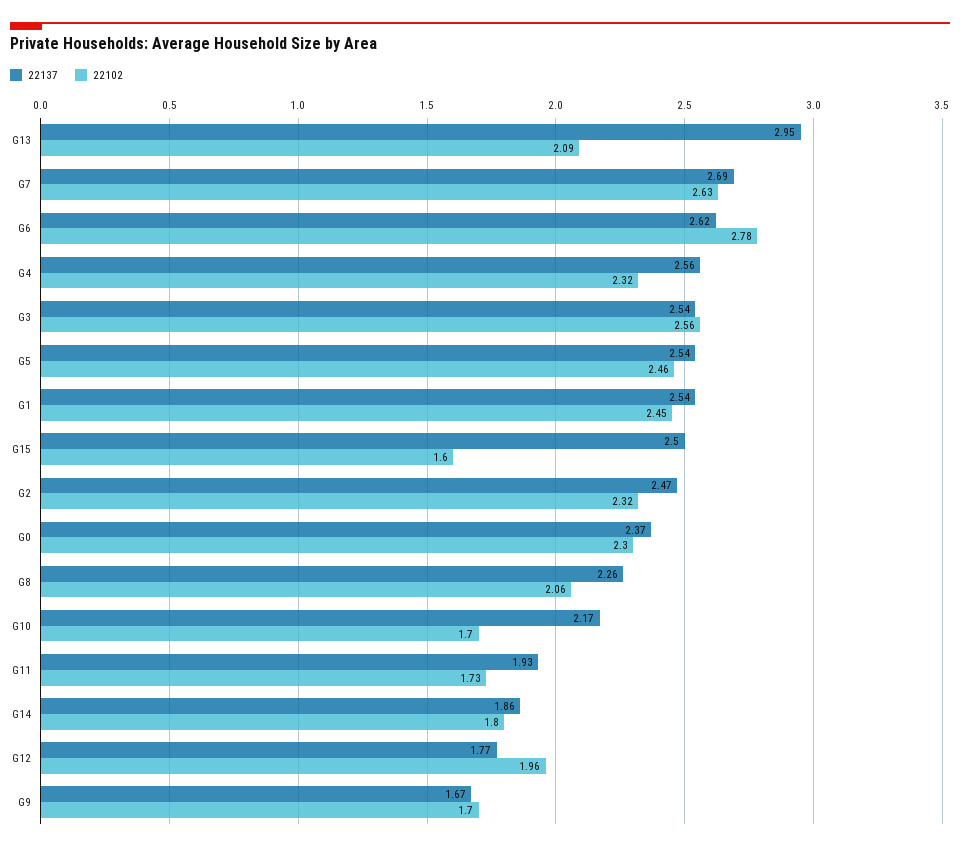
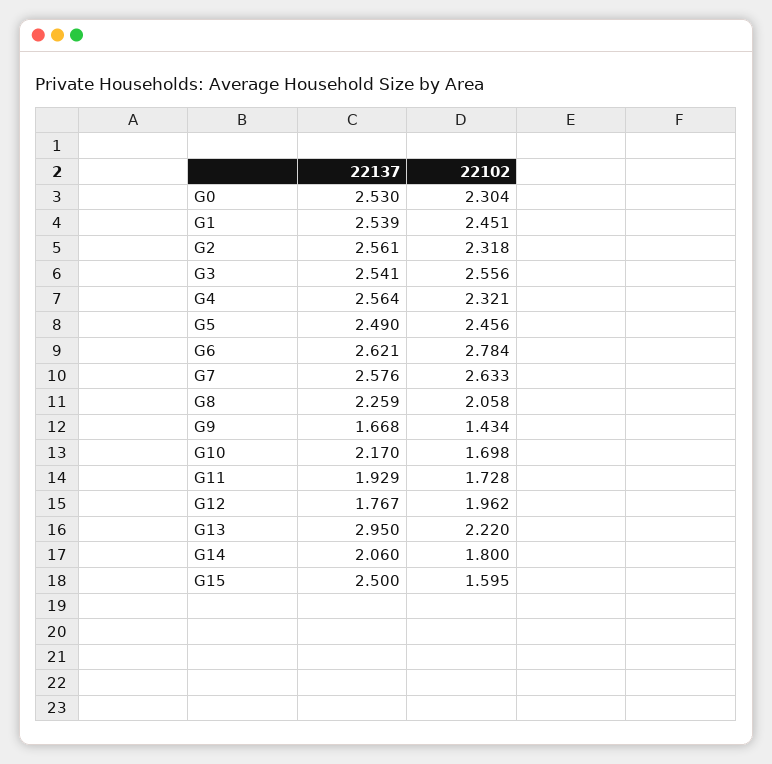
  {
    "22137": {
      "G13": 2.95,
-     "G7": 2.69,
+     "G7": 2.576,
      "G6": 2.621,
      "G4": 2.564,
      "G3": 2.541,
-     "G5": 2.54,
+     "G5": 2.49,
      "G1": 2.539,
      "G15": 2.5,
-     "G2": 2.47,
+     "G2": 2.561,
-     "G0": 2.37,
+     "G0": 2.53,
      "G8": 2.259,
      "G10": 2.17,
      "G11": 1.929,
-     "G14": 1.86,
+     "G14": 2.06,
      "G12": 1.767,
      "G9": 1.668
    },
    "22102": {
-     "G13": 2.09,
+     "G13": 2.22,
      "G7": 2.633,
      "G6": 2.784,
      "G4": 2.321,
      "G3": 2.556,
      "G5": 2.456,
      "G1": 2.451,
      "G15": 1.595,
      "G2": 2.318,
      "G0": 2.304,
      "G8": 2.058,
      "G10": 1.698,
      "G11": 1.728,
      "G14": 1.8,
      "G12": 1.962,
-     "G9": 1.7
+     "G9": 1.434
    }
  }

